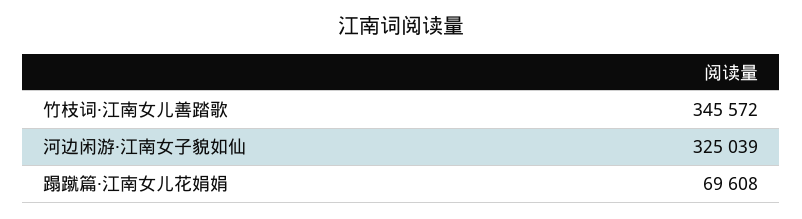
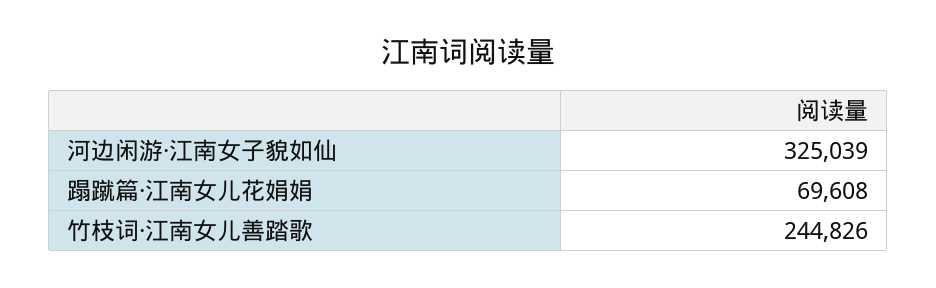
  {
-   "竹枝词·江南女儿善踏歌": 345572,
+   "竹枝词·江南女儿善踏歌": 244826,
    "河边闲游·江南女子貌如仙": 325039,
    "蹋蹴篇·江南女儿花娟娟": 69608
  }

